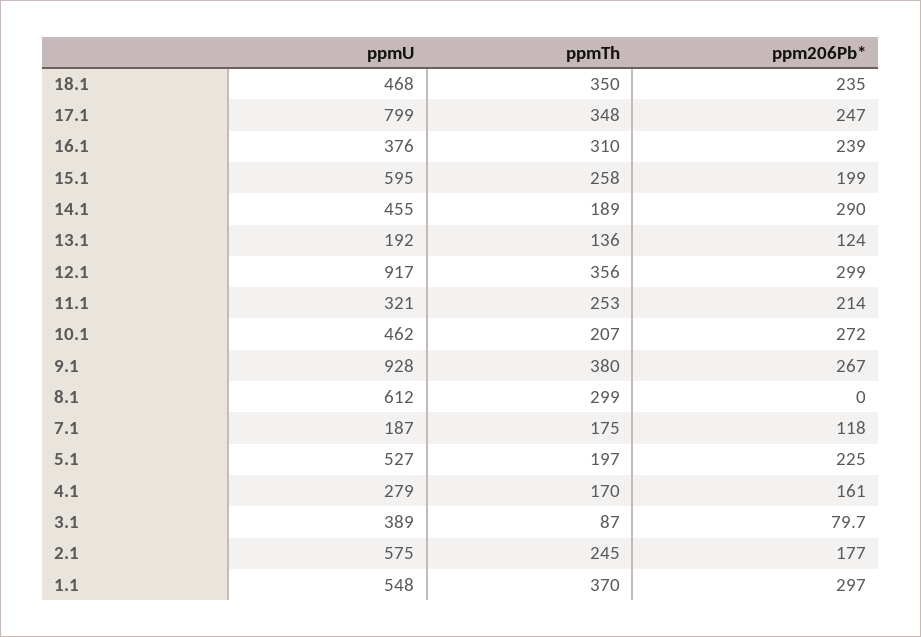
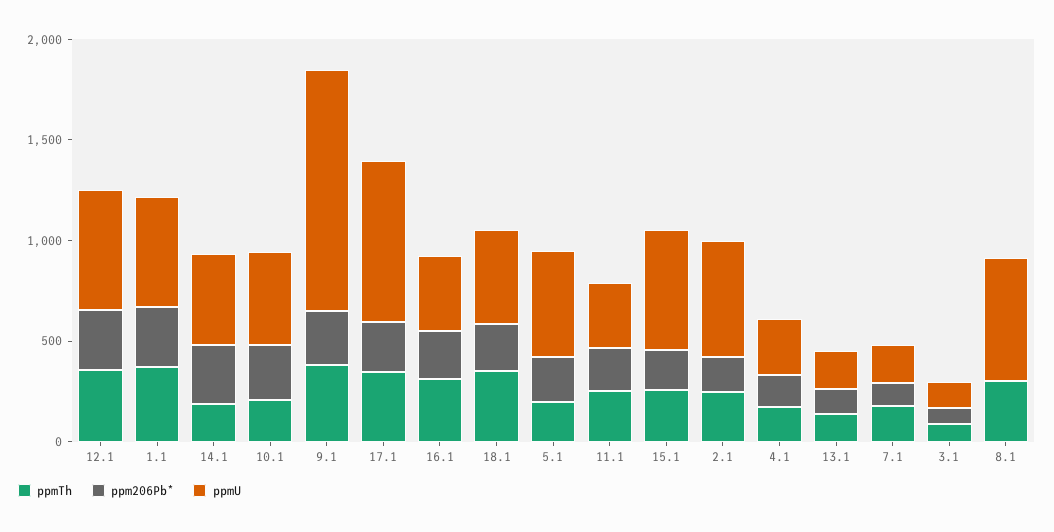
  {
    "ppmU": {
      "18.1": 468,
      "17.1": 799,
      "16.1": 376,
      "15.1": 595,
      "14.1": 455,
      "13.1": 192,
-     "12.1": 917,
+     "12.1": 600,
      "11.1": 321,
      "10.1": 462,
-     "9.1": 928,
+     "9.1": 1200,
      "8.1": 612,
      "7.1": 187,
      "5.1": 527,
      "4.1": 279,
-     "3.1": 389,
+     "3.1": 100,
      "2.1": 575,
      "1.1": 548
    },
    "ppmTh": {
      "18.1": 350,
      "17.1": 348,
      "16.1": 310,
      "15.1": 258,
      "14.1": 189,
      "13.1": 136,
      "12.1": 356,
      "11.1": 253,
      "10.1": 207,
      "9.1": 380,
      "8.1": 299,
      "7.1": 175,
      "5.1": 197,
      "4.1": 170,
      "3.1": 87,
      "2.1": 245,
      "1.1": 370
    },
    "ppm206Pb*": {
      "18.1": 235,
      "17.1": 247,
      "16.1": 239,
      "15.1": 199,
      "14.1": 290,
      "13.1": 124,
      "12.1": 299,
      "11.1": 214,
      "10.1": 272,
      "9.1": 267,
      "8.1": 0,
      "7.1": 118,
      "5.1": 225,
      "4.1": 161,
      "3.1": 79.7,
      "2.1": 177,
      "1.1": 297
    }
  }

